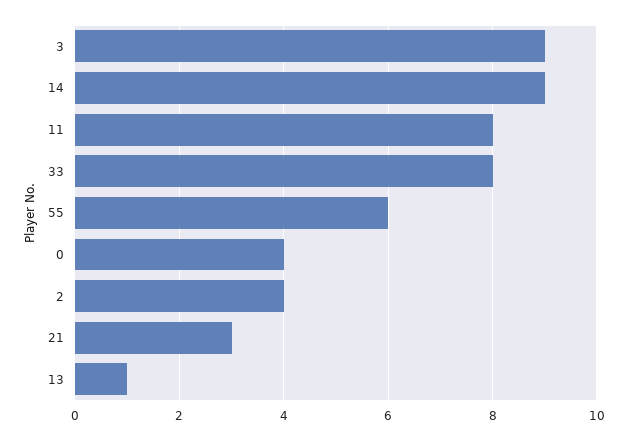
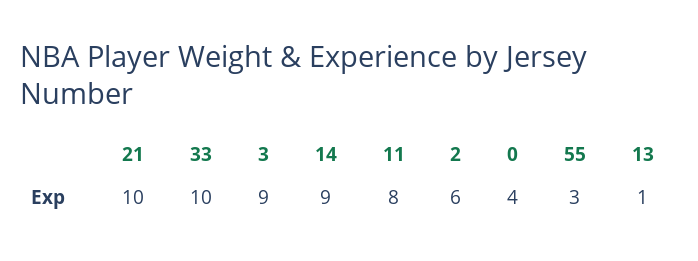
  {
    "3": 9,
    "14": 9,
    "11": 8,
-   "33": 8,
+   "33": 10,
-   "55": 6,
+   "55": 3,
    "0": 4,
-   "2": 4,
+   "2": 6,
-   "21": 3,
+   "21": 10,
    "13": 1
  }

